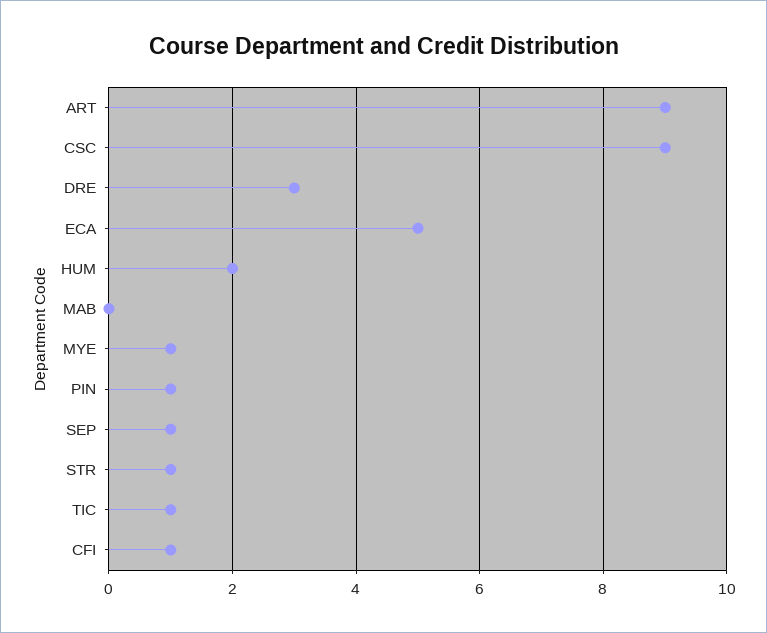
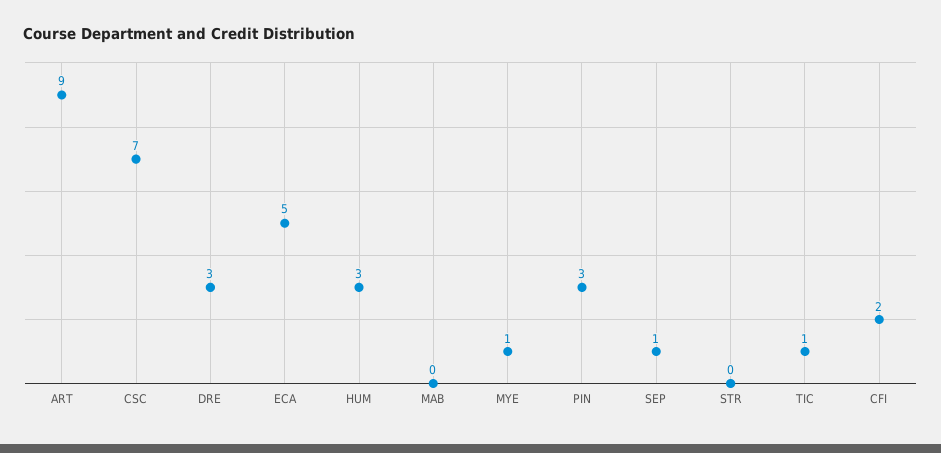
  {
    "ART": 9,
-   "CSC": 9,
+   "CSC": 7,
    "DRE": 3,
    "ECA": 5,
-   "HUM": 2,
+   "HUM": 3,
    "MAB": 0,
    "MYE": 1,
-   "PIN": 1,
+   "PIN": 3,
    "SEP": 1,
-   "STR": 1,
+   "STR": 0,
    "TIC": 1,
-   "CFI": 1
+   "CFI": 2
  }

